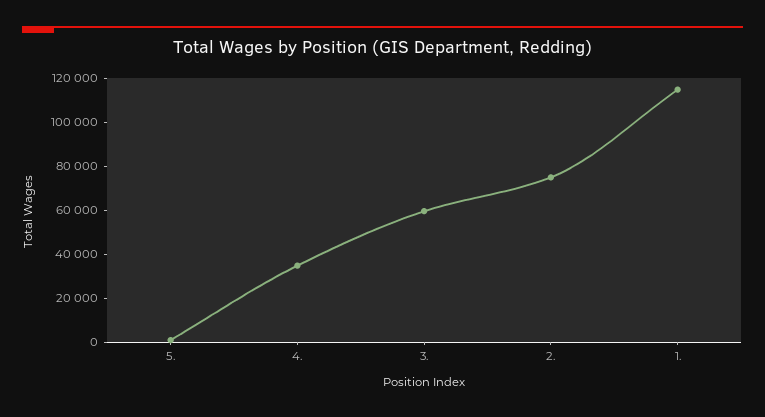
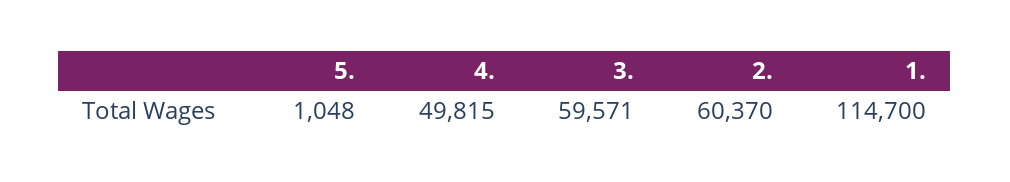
  {
    "5.": 1048,
-   "4.": 35000,
+   "4.": 49815,
    "3.": 59571,
-   "2.": 75000,
+   "2.": 60370,
    "1.": 114700
  }

